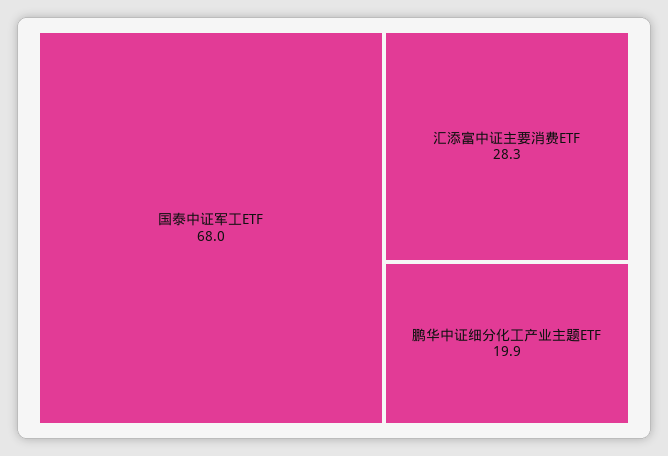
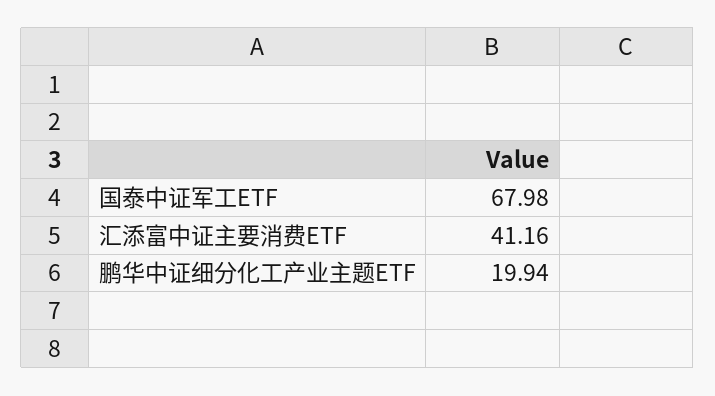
  {
    "国泰中证军工ETF": 67.98,
-   "汇添富中证主要消费ETF": 28.3,
+   "汇添富中证主要消费ETF": 41.16,
    "鹏华中证细分化工产业主题ETF": 19.94
  }

